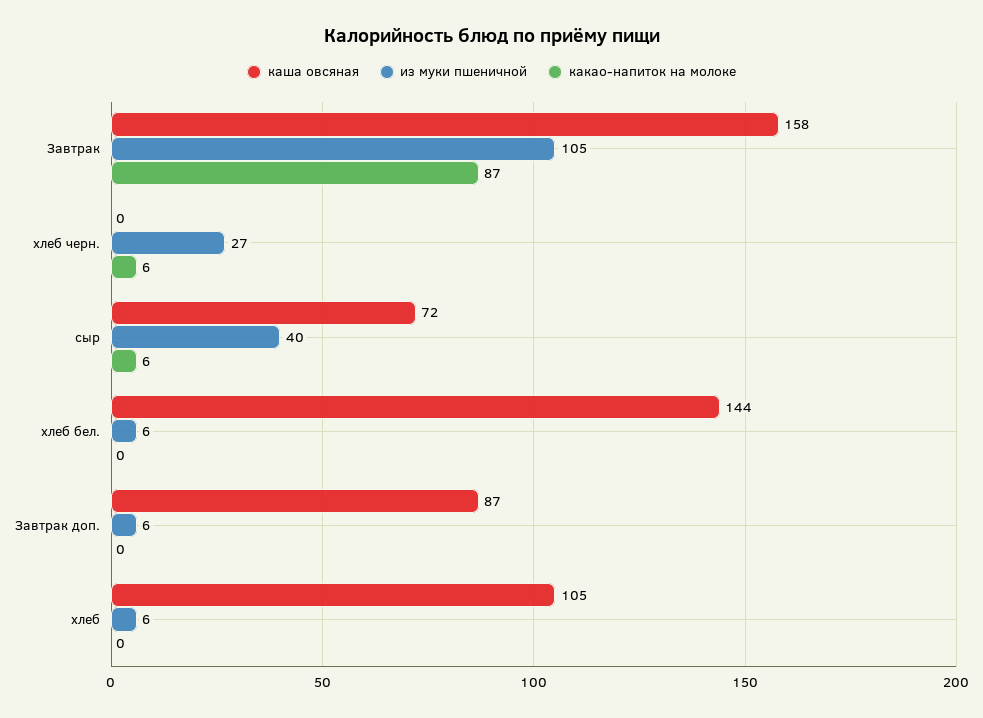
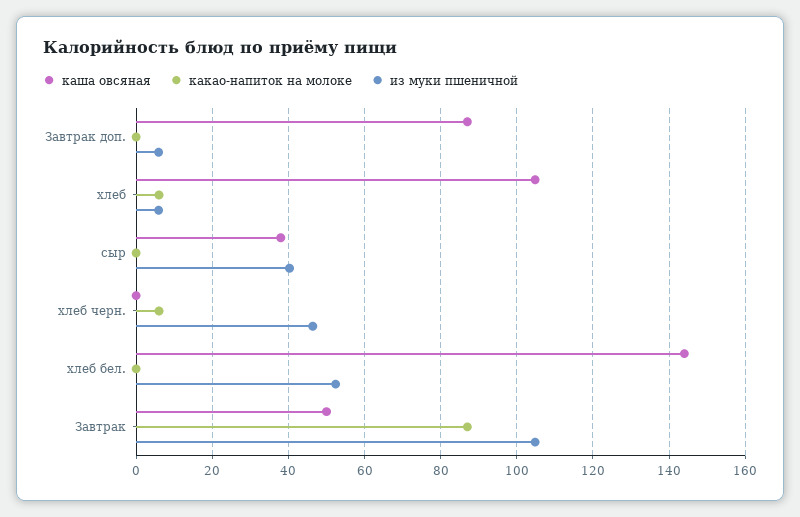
  {
    "каша овсяная": {
-     "Завтрак": 158,
+     "Завтрак": 50,
      "хлеб черн.": 0,
-     "сыр": 72,
+     "сыр": 38,
      "хлеб бел.": 144,
      "Завтрак доп.": 87,
      "хлеб": 105
    },
    "из муки пшеничной": {
      "Завтрак": 105,
-     "хлеб черн.": 27,
+     "хлеб черн.": 46,
      "сыр": 40,
-     "хлеб бел.": 6,
+     "хлеб бел.": 52,
      "Завтрак доп.": 6,
      "хлеб": 6
    },
    "какао-напиток на молоке": {
      "Завтрак": 87,
      "хлеб черн.": 6,
-     "сыр": 6,
+     "сыр": 0,
      "хлеб бел.": 0,
      "Завтрак доп.": 0,
-     "хлеб": 0
+     "хлеб": 6
    }
  }

